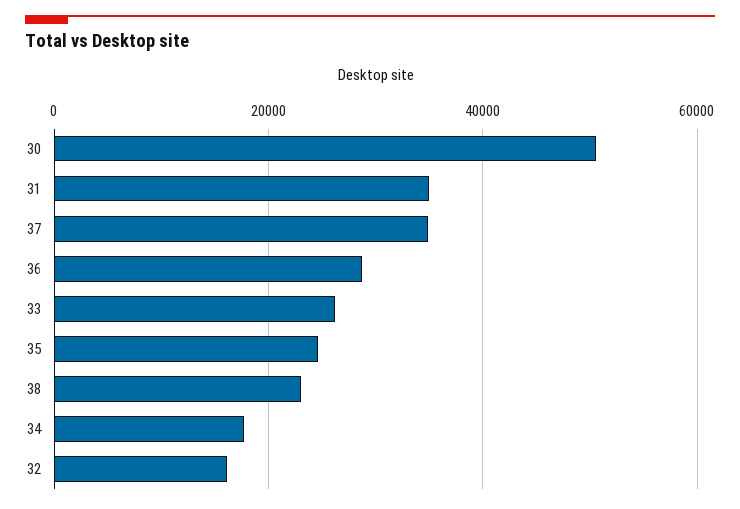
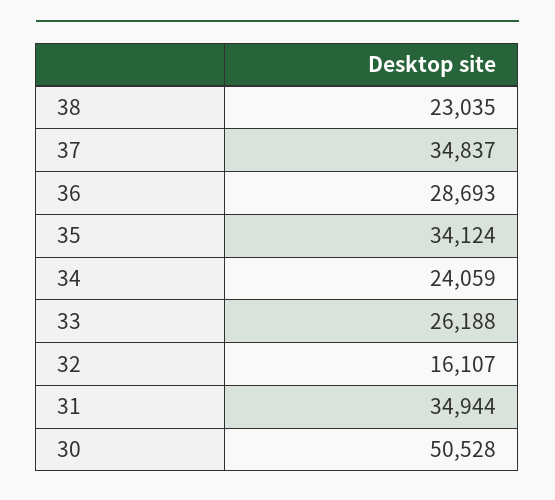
  {
    "30": 50528,
    "31": 34944,
    "37": 34837,
    "36": 28693,
    "33": 26188,
-   "35": 24000,
+   "35": 34124,
    "38": 23035,
-   "34": 18000,
+   "34": 24059,
    "32": 16107
  }

